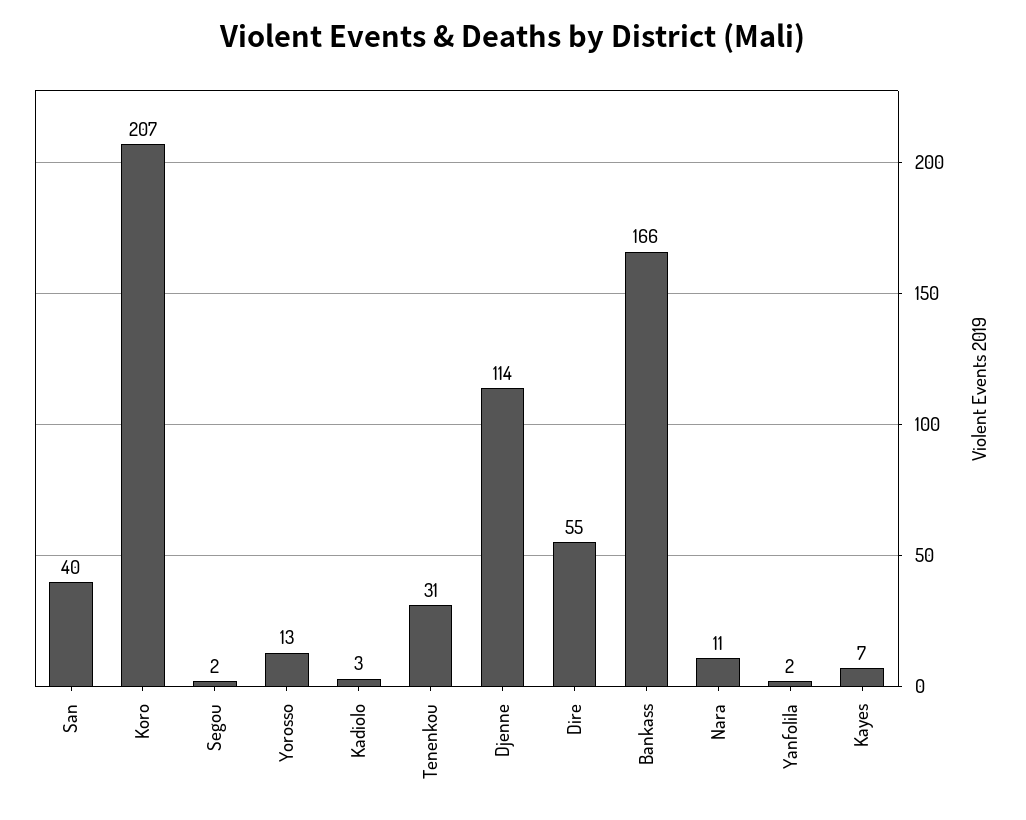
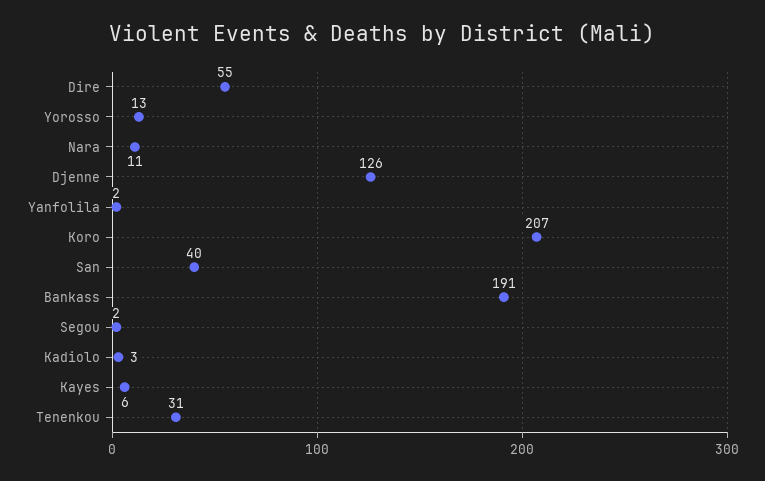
  {
    "San": 40,
    "Koro": 207,
    "Segou": 2,
    "Yorosso": 13,
    "Kadiolo": 3,
    "Tenenkou": 31,
-   "Djenne": 114,
+   "Djenne": 126,
    "Dire": 55,
-   "Bankass": 166,
+   "Bankass": 191,
    "Nara": 11,
    "Yanfolila": 2,
-   "Kayes": 7
+   "Kayes": 6
  }

